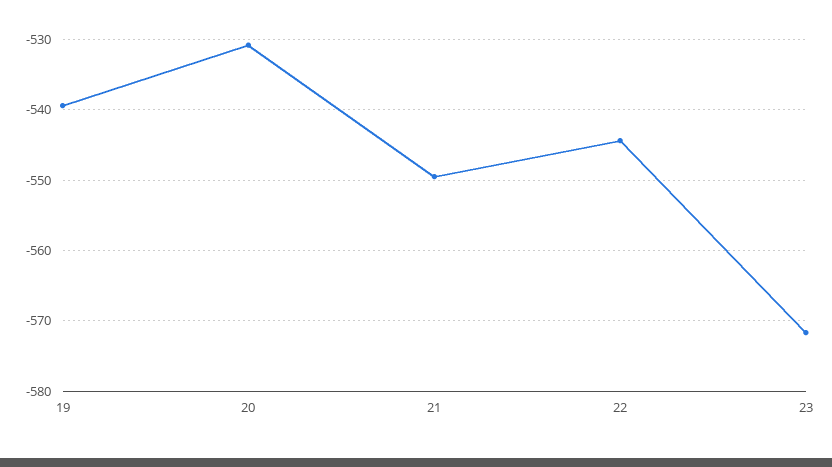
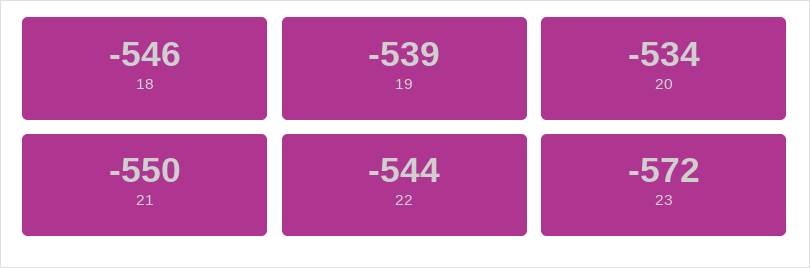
  {
    "19": -539,
-   "20": -531,
+   "20": -534,
    "21": -550,
    "22": -544,
-   "23": -572
+   "23": -572,
+   "18": -546
  }

